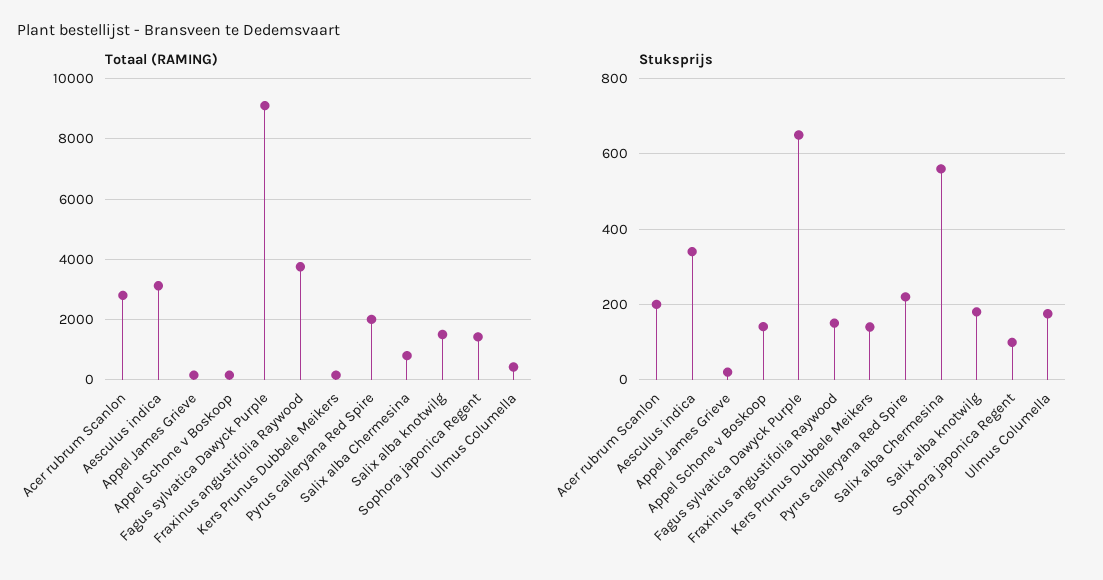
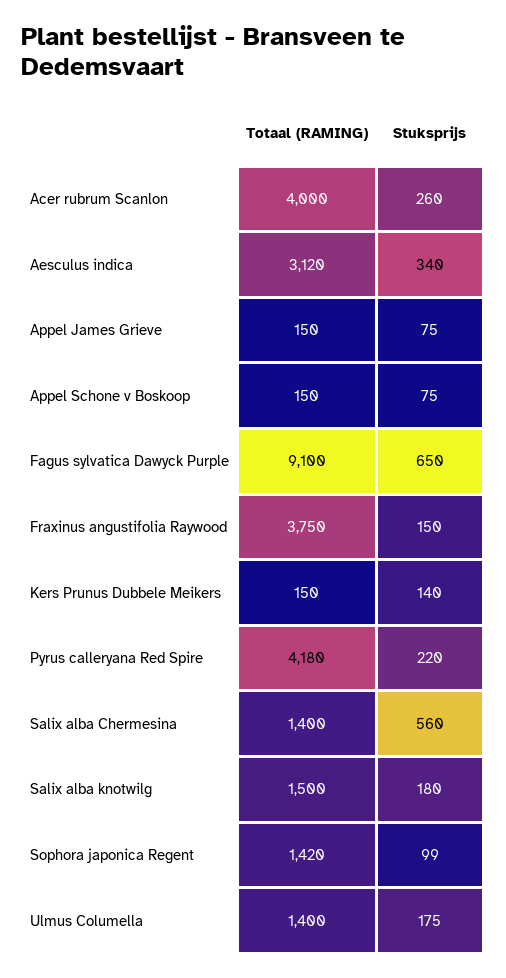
  {
    "Totaal (RAMING)": {
-     "Acer rubrum Scanlon": 2800,
+     "Acer rubrum Scanlon": 4000,
      "Aesculus indica": 3120,
      "Appel James Grieve": 150,
      "Appel Schone v Boskoop": 150,
      "Fagus sylvatica Dawyck Purple": 9100,
      "Fraxinus angustifolia Raywood": 3750,
      "Kers Prunus Dubbele Meikers": 150,
-     "Pyrus calleryana Red Spire": 2000,
+     "Pyrus calleryana Red Spire": 4180,
-     "Salix alba Chermesina": 800,
+     "Salix alba Chermesina": 1400,
      "Salix alba knotwilg": 1500,
      "Sophora japonica Regent": 1420,
-     "Ulmus Columella": 400
+     "Ulmus Columella": 1400
    },
    "Stuksprijs": {
-     "Acer rubrum Scanlon": 200,
+     "Acer rubrum Scanlon": 260,
      "Aesculus indica": 340,
-     "Appel James Grieve": 20,
+     "Appel James Grieve": 75,
-     "Appel Schone v Boskoop": 140,
+     "Appel Schone v Boskoop": 75,
      "Fagus sylvatica Dawyck Purple": 650,
      "Fraxinus angustifolia Raywood": 150,
      "Kers Prunus Dubbele Meikers": 140,
      "Pyrus calleryana Red Spire": 220,
      "Salix alba Chermesina": 560,
      "Salix alba knotwilg": 180,
      "Sophora japonica Regent": 99,
      "Ulmus Columella": 175
    }
  }

